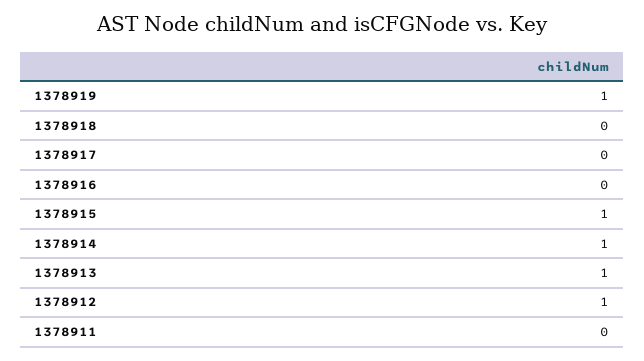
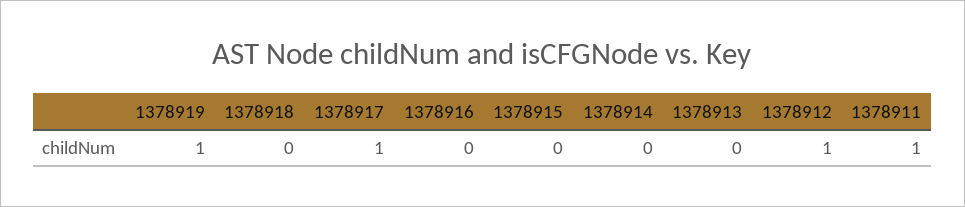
  {
    "1378919": 1,
    "1378918": 0,
-   "1378917": 0,
+   "1378917": 1,
    "1378916": 0,
-   "1378915": 1,
+   "1378915": 0,
-   "1378914": 1,
+   "1378914": 0,
-   "1378913": 1,
+   "1378913": 0,
    "1378912": 1,
-   "1378911": 0
+   "1378911": 1
  }

